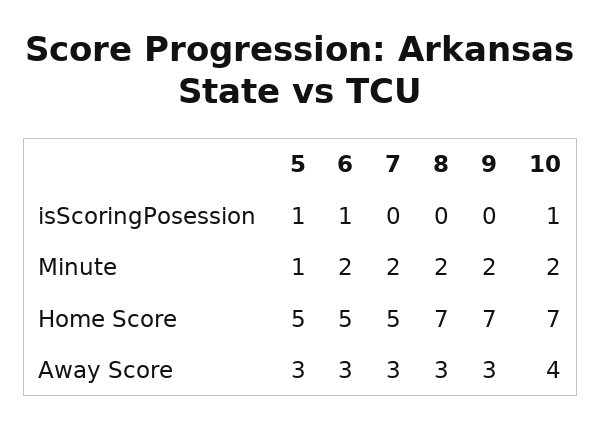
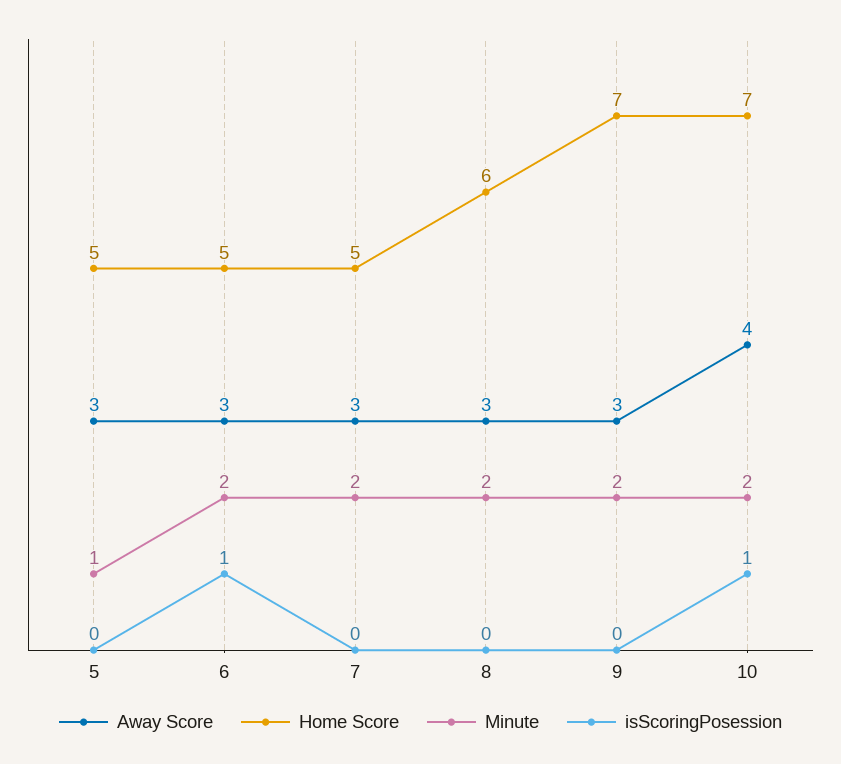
  {
    "isScoringPosession": {
-     "5": 1,
+     "5": 0,
      "6": 1,
      "7": 0,
      "8": 0,
      "9": 0,
      "10": 1
    },
    "Minute": {
      "5": 1,
      "6": 2,
      "7": 2,
      "8": 2,
      "9": 2,
      "10": 2
    },
    "Home Score": {
      "5": 5,
      "6": 5,
      "7": 5,
-     "8": 7,
+     "8": 6,
      "9": 7,
      "10": 7
    },
    "Away Score": {
      "5": 3,
      "6": 3,
      "7": 3,
      "8": 3,
      "9": 3,
      "10": 4
    }
  }

